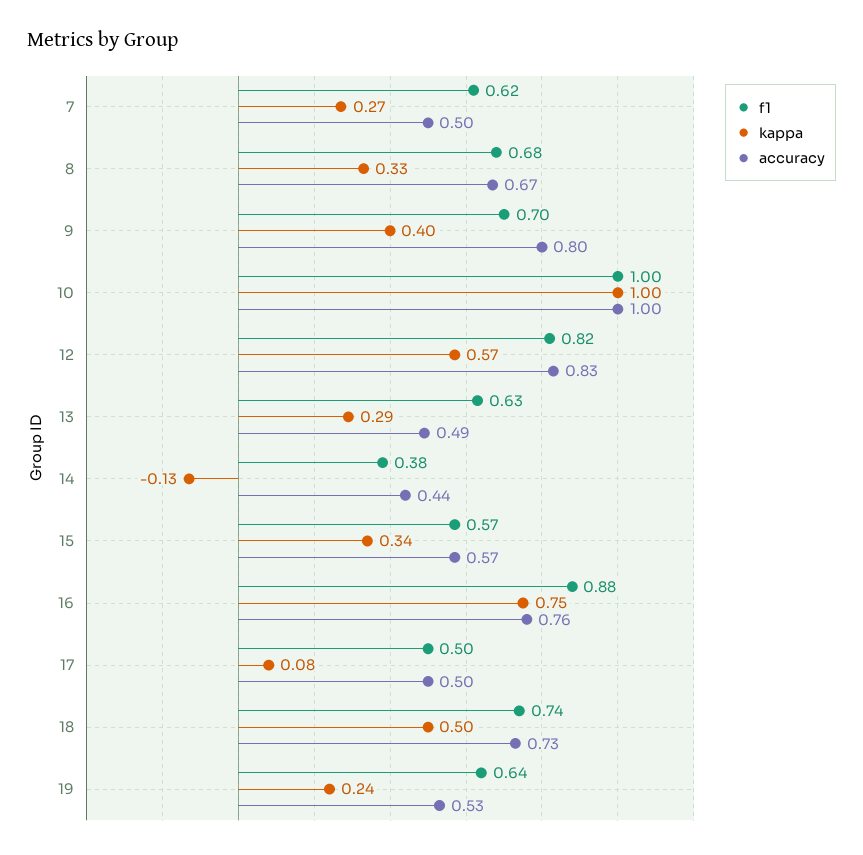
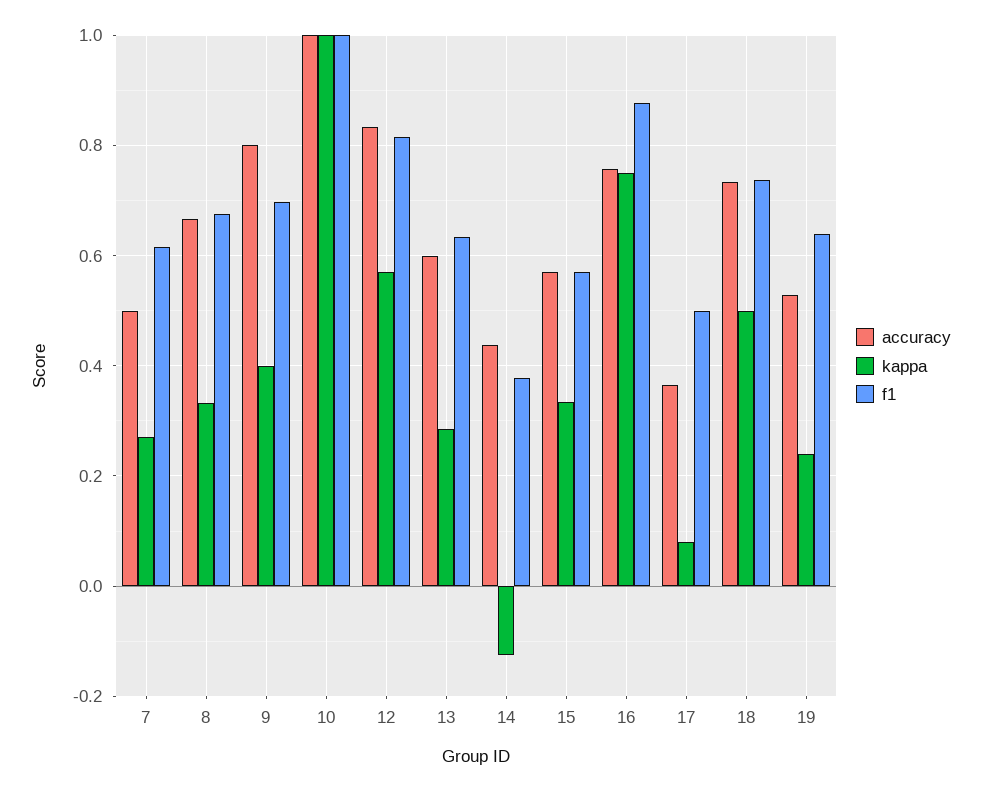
  {
    "f1": {
      "7": 0.62,
      "8": 0.68,
      "9": 0.7,
      "10": 1,
      "12": 0.82,
      "13": 0.63,
      "14": 0.38,
      "15": 0.57,
      "16": 0.88,
      "17": 0.5,
      "18": 0.74,
      "19": 0.64
    },
    "kappa": {
      "7": 0.27,
      "8": 0.33,
      "9": 0.4,
      "10": 1,
      "12": 0.57,
      "13": 0.29,
      "14": -0.13,
      "15": 0.34,
      "16": 0.75,
      "17": 0.08,
      "18": 0.5,
      "19": 0.24
    },
    "accuracy": {
      "7": 0.5,
      "8": 0.67,
      "9": 0.8,
      "10": 1,
      "12": 0.83,
-     "13": 0.49,
+     "13": 0.6,
      "14": 0.44,
      "15": 0.57,
      "16": 0.76,
-     "17": 0.5,
+     "17": 0.36,
      "18": 0.73,
      "19": 0.53
    }
  }

